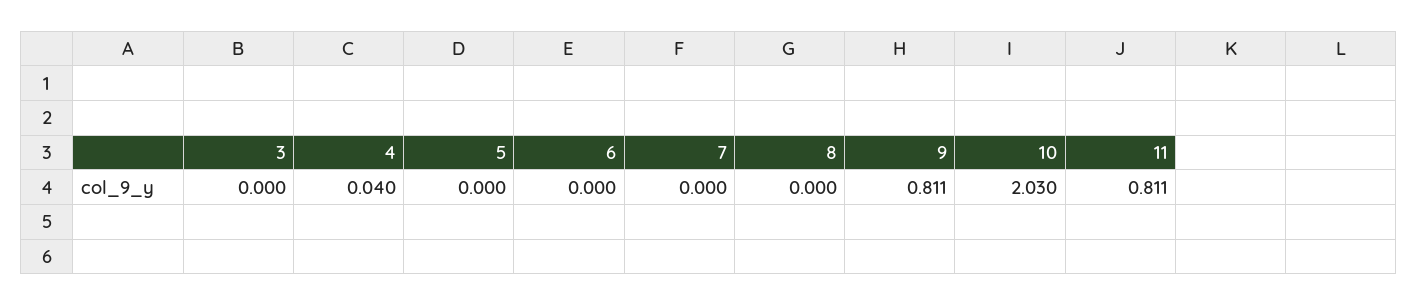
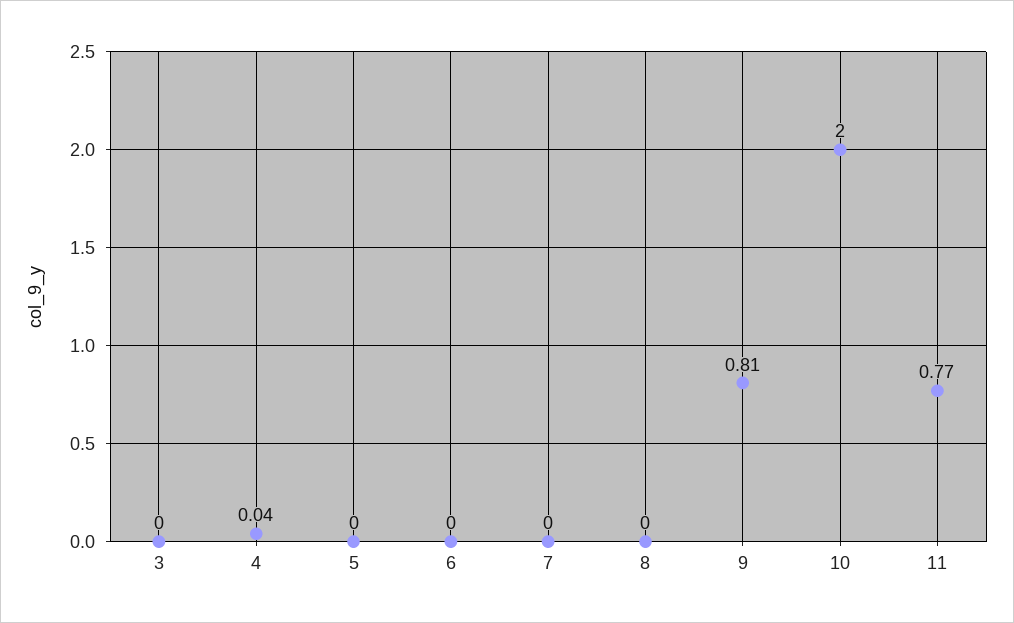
  {
    "3": 0,
    "4": 0.04,
    "5": 0,
    "6": 0,
    "7": 0,
    "8": 0,
    "9": 0.811,
-   "10": 2.03,
+   "10": 2,
-   "11": 0.811
+   "11": 0.77
  }

